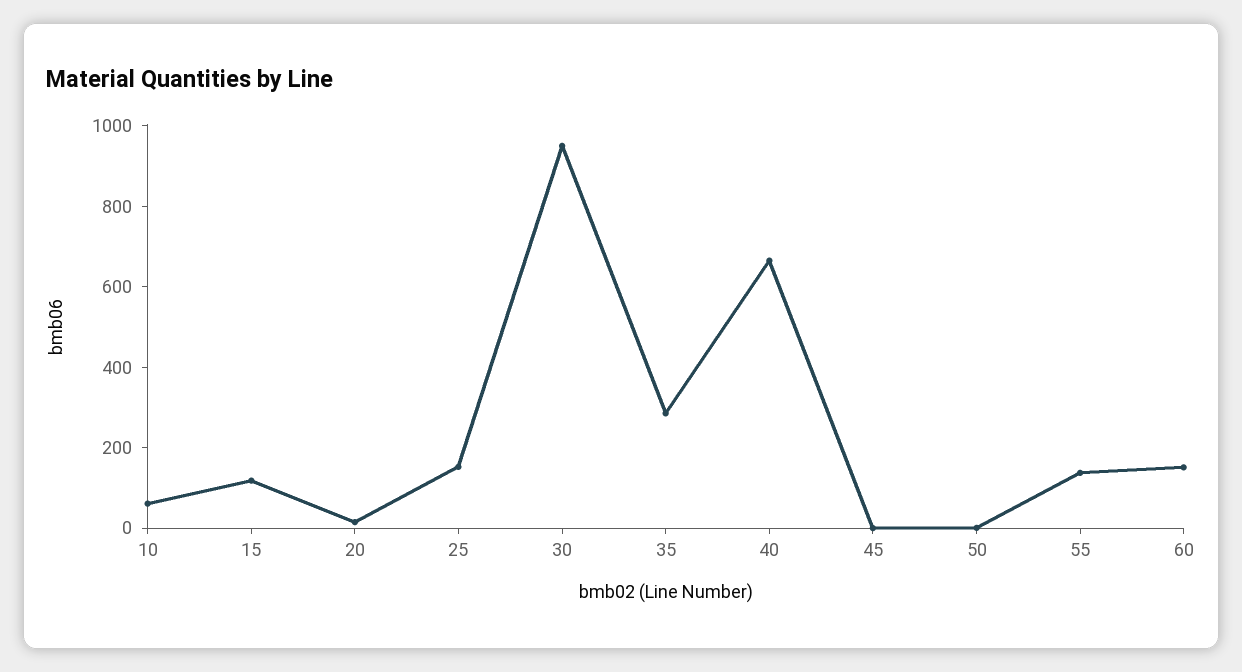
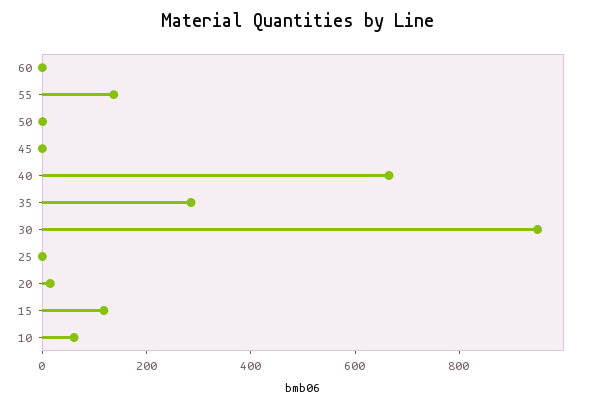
  {
    "10": 50,
    "15": 100,
    "20": 0,
-   "25": 150,
+   "25": 0,
    "30": 950,
    "35": 300,
    "40": 650,
    "45": 0,
    "50": 0,
    "55": 150,
-   "60": 150
+   "60": 0
  }

